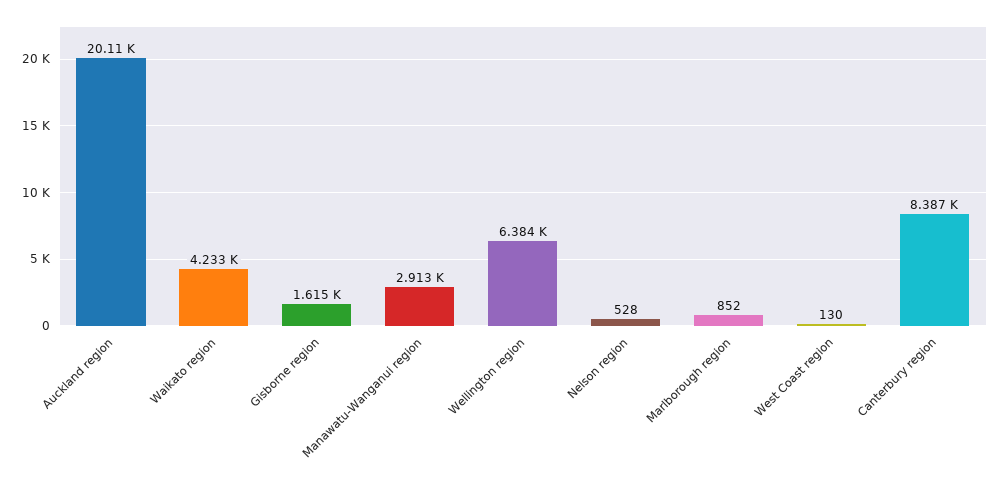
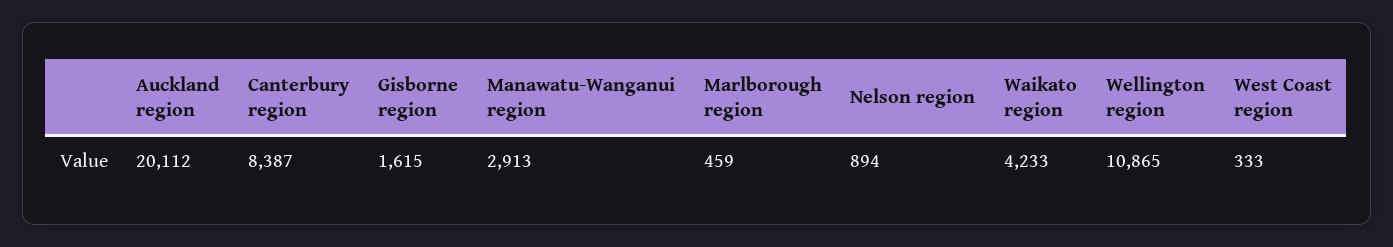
  {
    "Auckland region": 20112,
    "Waikato region": 4233,
    "Gisborne region": 1615,
    "Manawatu-Wanganui region": 2913,
-   "Wellington region": 6384,
+   "Wellington region": 10865,
-   "Nelson region": 528,
+   "Nelson region": 894,
-   "Marlborough region": 852,
+   "Marlborough region": 459,
-   "West Coast region": 130,
+   "West Coast region": 333,
    "Canterbury region": 8387
  }

